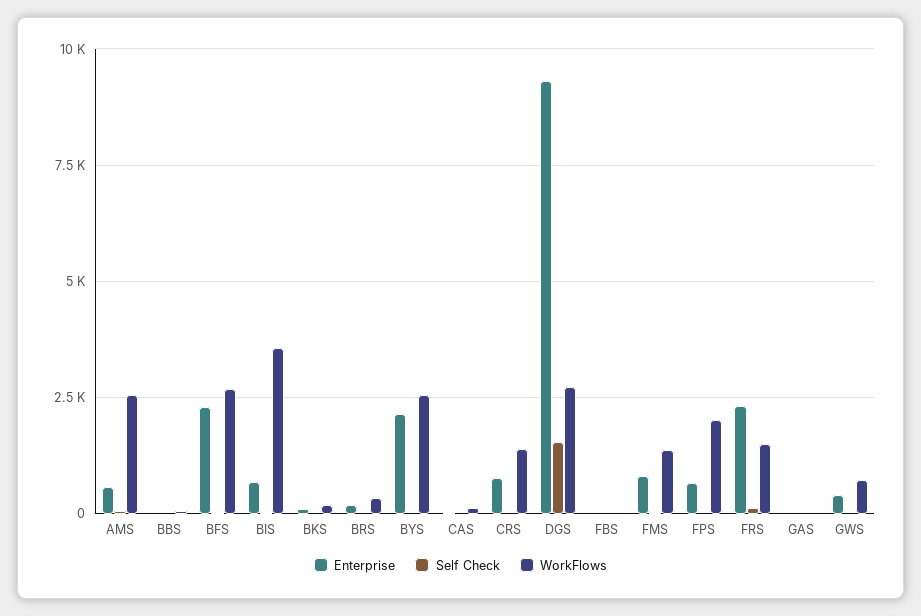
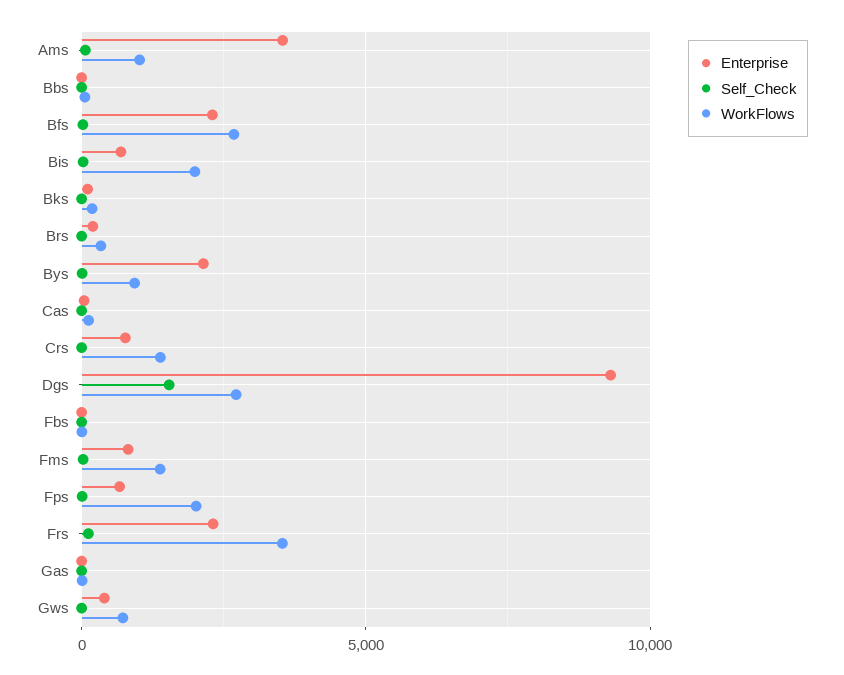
  {
    "Enterprise": {
-     "AMS": 500,
+     "AMS": 3500,
      "BBS": 0,
      "BFS": 2250,
      "BIS": 750,
      "BKS": 0,
      "BRS": 250,
      "BYS": 2250,
      "CAS": 0,
      "CRS": 750,
      "DGS": 9250,
      "FBS": 0,
      "FMS": 750,
      "FPS": 750,
      "FRS": 2250,
      "GAS": 0,
      "GWS": 500
    },
    "Self Check": {
      "AMS": 0,
      "BBS": 0,
      "BFS": 0,
      "BIS": 0,
      "BKS": 0,
      "BRS": 0,
      "BYS": 0,
      "CAS": 0,
      "CRS": 0,
      "DGS": 1500,
      "FBS": 0,
      "FMS": 0,
      "FPS": 0,
      "FRS": 0,
      "GAS": 0,
      "GWS": 0
    },
    "WorkFlows": {
-     "AMS": 2500,
+     "AMS": 1000,
      "BBS": 0,
      "BFS": 2750,
-     "BIS": 3500,
+     "BIS": 2000,
      "BKS": 250,
      "BRS": 250,
-     "BYS": 2500,
+     "BYS": 1000,
      "CAS": 0,
      "CRS": 1500,
      "DGS": 2750,
      "FBS": 0,
      "FMS": 1500,
      "FPS": 2000,
-     "FRS": 1500,
+     "FRS": 3500,
      "GAS": 0,
      "GWS": 750
    }
  }

